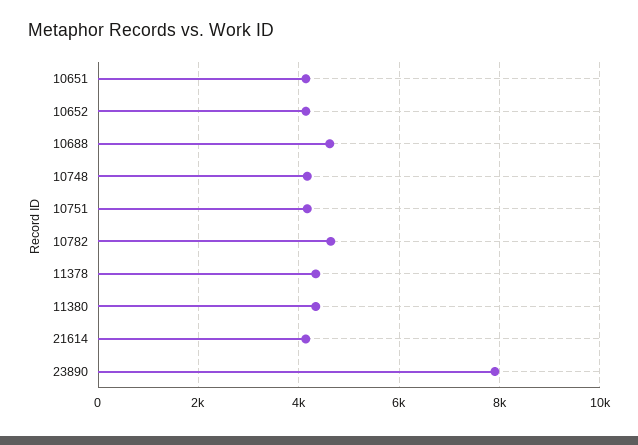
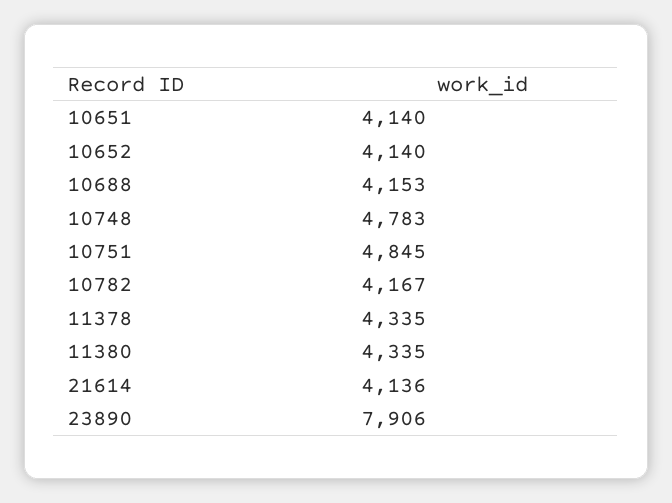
  {
    "10651": 4140,
    "10652": 4140,
-   "10688": 4600,
+   "10688": 4153,
-   "10748": 4200,
+   "10748": 4783,
-   "10751": 4200,
+   "10751": 4845,
-   "10782": 4600,
+   "10782": 4167,
    "11378": 4335,
    "11380": 4335,
    "21614": 4136,
    "23890": 7906
  }

